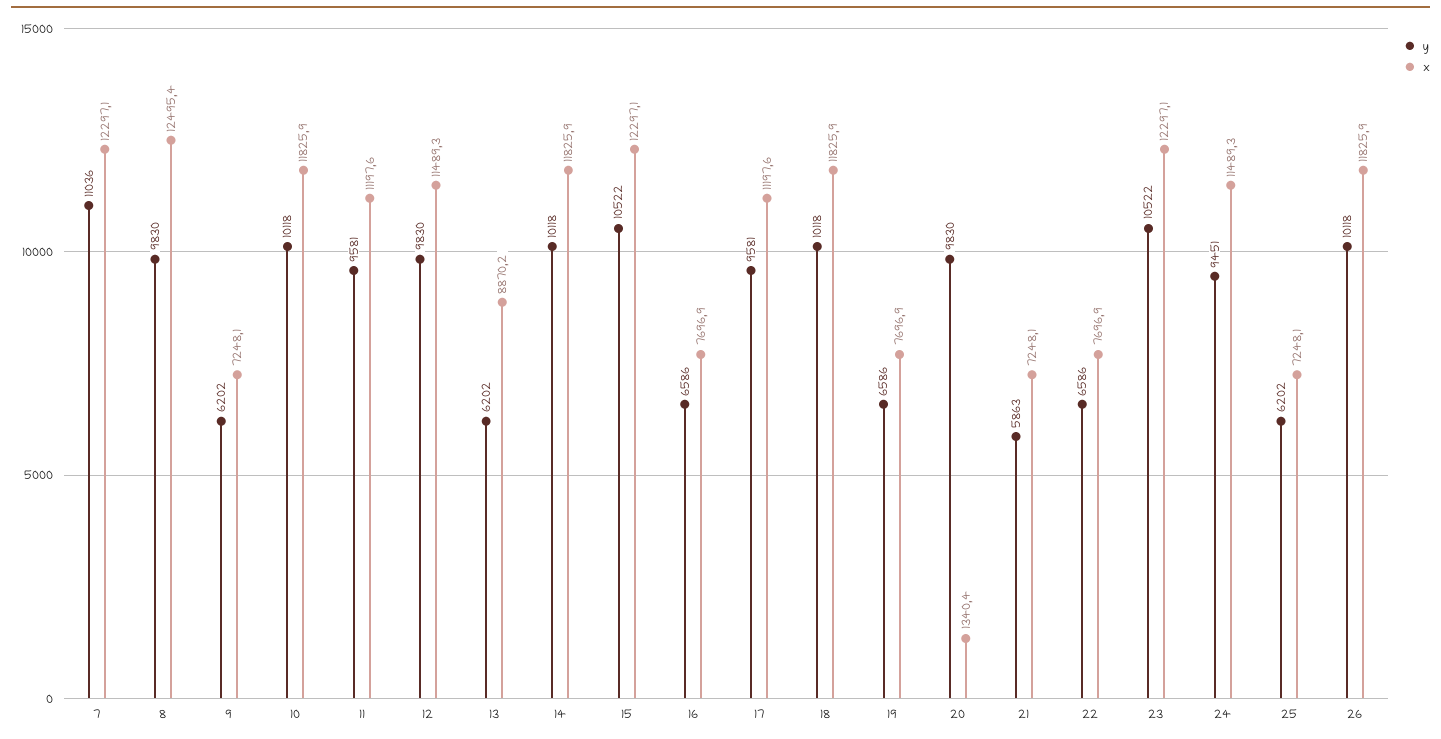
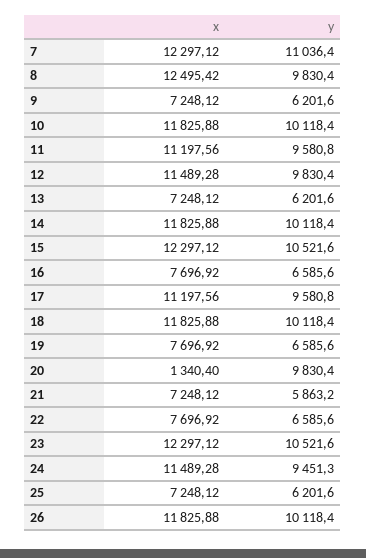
  {
    "y": {
      "7": 11036.4,
      "8": 9830.4,
      "9": 6201.6,
      "10": 10118.4,
      "11": 9580.8,
      "12": 9830.4,
      "13": 6201.6,
      "14": 10118.4,
      "15": 10521.6,
      "16": 6585.6,
      "17": 9580.8,
      "18": 10118.4,
      "19": 6585.6,
      "20": 9830.4,
      "21": 5863.2,
      "22": 6585.6,
      "23": 10521.6,
      "24": 9451.3,
      "25": 6201.6,
      "26": 10118.4
    },
    "x": {
      "7": 12297.12,
      "8": 12495.42,
      "9": 7248.12,
      "10": 11825.88,
      "11": 11197.56,
      "12": 11489.28,
-     "13": 8870.2,
+     "13": 7248.12,
      "14": 11825.88,
      "15": 12297.12,
      "16": 7696.92,
      "17": 11197.56,
      "18": 11825.88,
      "19": 7696.92,
      "20": 1340.4,
      "21": 7248.12,
      "22": 7696.92,
      "23": 12297.12,
      "24": 11489.28,
      "25": 7248.12,
      "26": 11825.88
    }
  }

